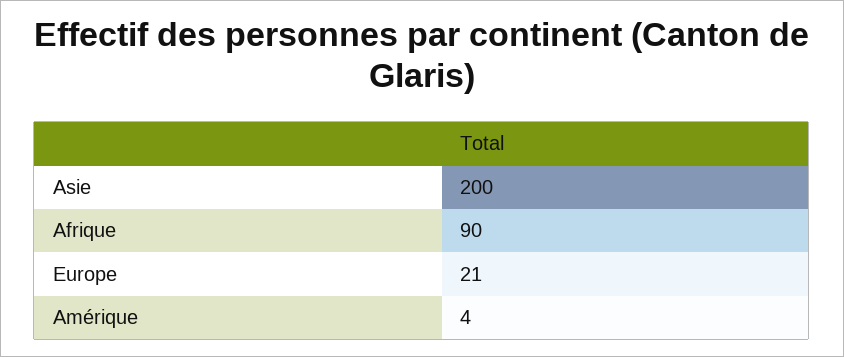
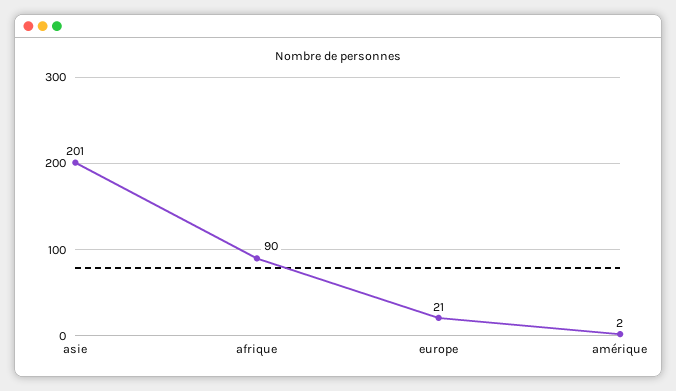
  {
-   "Asie": 200,
+   "Asie": 201,
    "Afrique": 90,
    "Europe": 21,
-   "Amérique": 4
+   "Amérique": 2
  }

